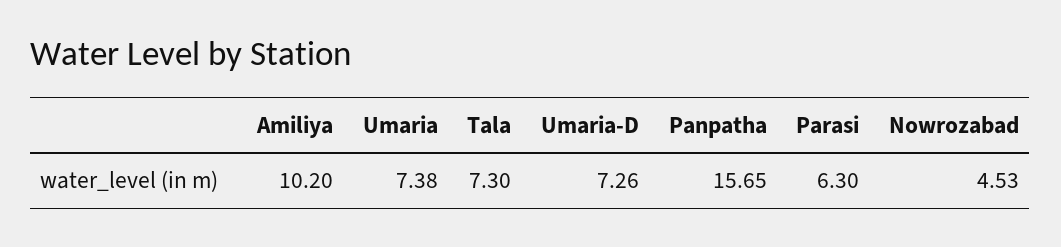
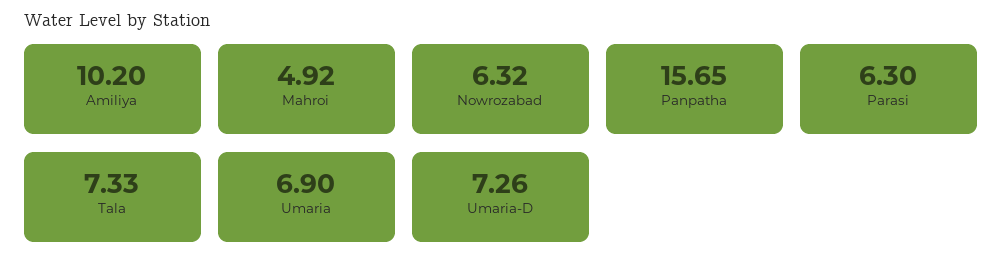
  {
    "Amiliya": 10.2,
-   "Umaria": 7.38,
+   "Umaria": 6.9,
-   "Tala": 7.3,
+   "Tala": 7.33,
    "Umaria-D": 7.26,
    "Panpatha": 15.65,
    "Parasi": 6.3,
-   "Nowrozabad": 4.53
+   "Nowrozabad": 6.32,
+   "Mahroi": 4.92
  }

